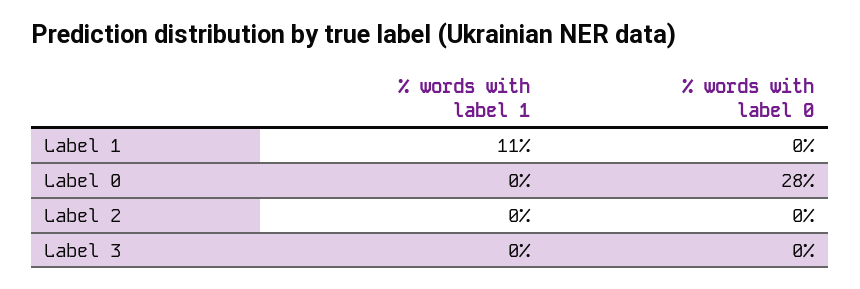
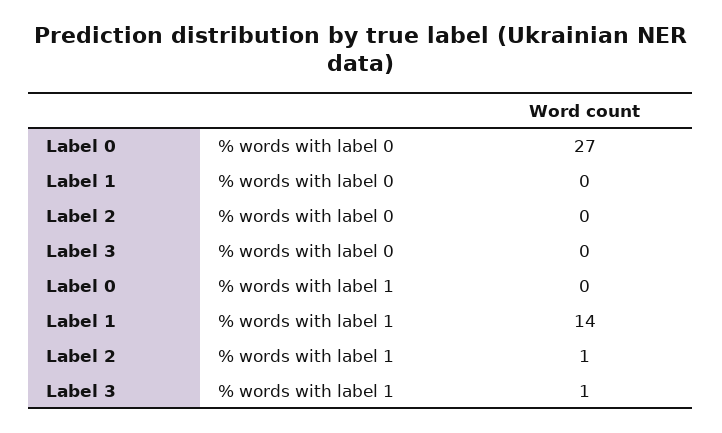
  {
    "% words with label 1": {
-     "Label 1": 11,
+     "Label 1": 14,
      "Label 0": 0,
-     "Label 2": 0,
+     "Label 2": 1,
-     "Label 3": 0
+     "Label 3": 1
    },
    "% words with label 0": {
      "Label 1": 0,
-     "Label 0": 28,
+     "Label 0": 27,
      "Label 2": 0,
      "Label 3": 0
    }
  }

